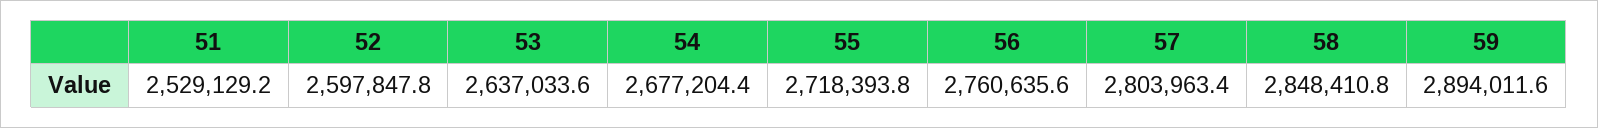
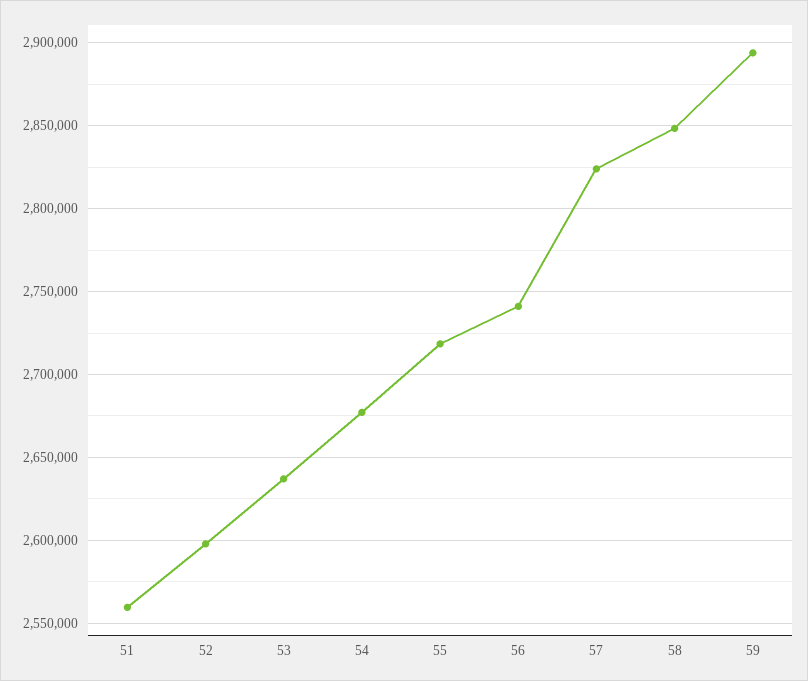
  {
-   "51": 2529129.2,
+   "51": 2560000,
    "52": 2597847.8,
    "53": 2637033.6,
    "54": 2677204.4,
    "55": 2718393.8,
-   "56": 2760635.6,
+   "56": 2740000,
-   "57": 2803963.4,
+   "57": 2825000,
    "58": 2848410.8,
    "59": 2894011.6
  }

